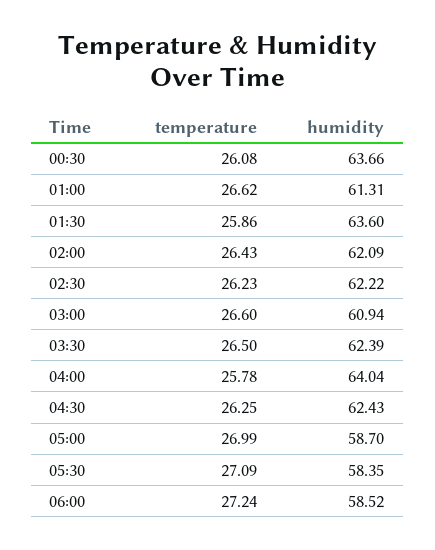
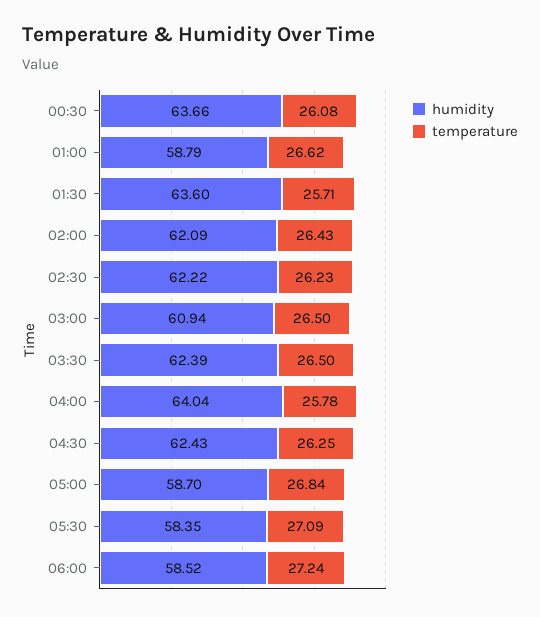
  {
    "temperature": {
      "00:30": 26.08,
      "01:00": 26.62,
-     "01:30": 25.86,
+     "01:30": 25.71,
      "02:00": 26.43,
      "02:30": 26.23,
-     "03:00": 26.6,
+     "03:00": 26.5,
      "03:30": 26.5,
      "04:00": 25.78,
      "04:30": 26.25,
-     "05:00": 26.99,
+     "05:00": 26.84,
      "05:30": 27.09,
      "06:00": 27.24
    },
    "humidity": {
      "00:30": 63.66,
-     "01:00": 61.31,
+     "01:00": 58.79,
      "01:30": 63.6,
      "02:00": 62.09,
      "02:30": 62.22,
      "03:00": 60.94,
      "03:30": 62.39,
      "04:00": 64.04,
      "04:30": 62.43,
      "05:00": 58.7,
      "05:30": 58.35,
      "06:00": 58.52
    }
  }

